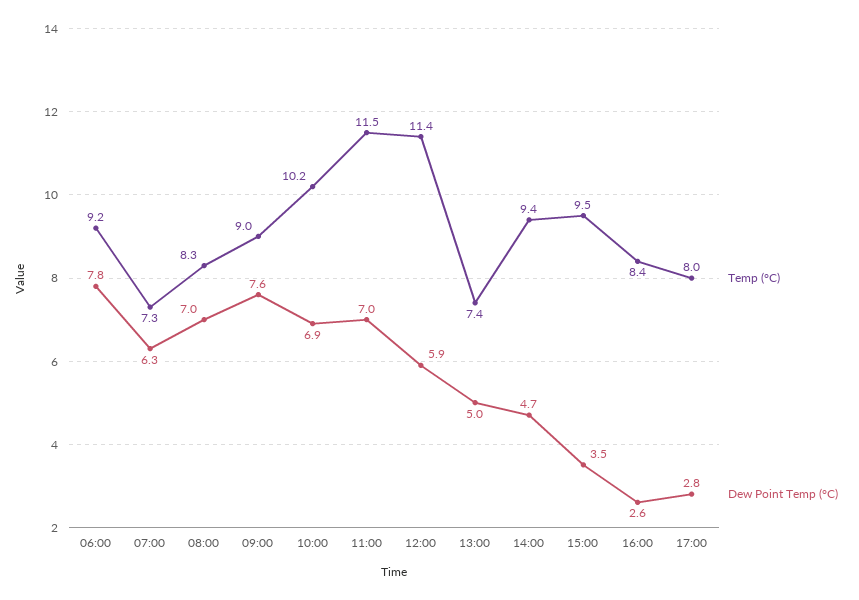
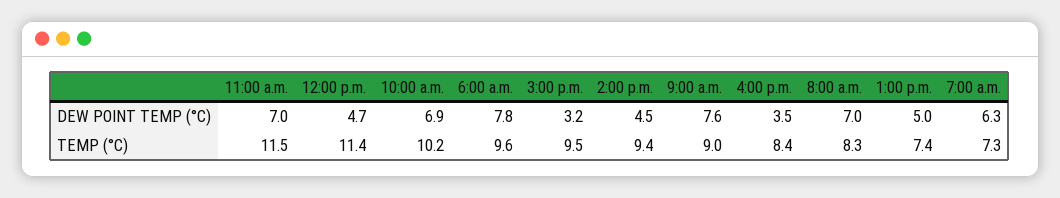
  {
    "Temp (°C)": {
-     "06:00": 9.2,
+     "06:00": 9.6,
      "07:00": 7.3,
      "08:00": 8.3,
      "09:00": 9,
      "10:00": 10.2,
      "11:00": 11.5,
      "12:00": 11.4,
      "13:00": 7.4,
      "14:00": 9.4,
      "15:00": 9.5,
-     "16:00": 8.4,
+     "16:00": 8.4
-     "17:00": 8
    },
    "Dew Point Temp (°C)": {
      "06:00": 7.8,
      "07:00": 6.3,
      "08:00": 7,
      "09:00": 7.6,
      "10:00": 6.9,
      "11:00": 7,
-     "12:00": 5.9,
+     "12:00": 4.7,
      "13:00": 5,
-     "14:00": 4.7,
+     "14:00": 4.5,
-     "15:00": 3.5,
+     "15:00": 3.2,
-     "16:00": 2.6,
+     "16:00": 3.5
-     "17:00": 2.8
    }
  }

